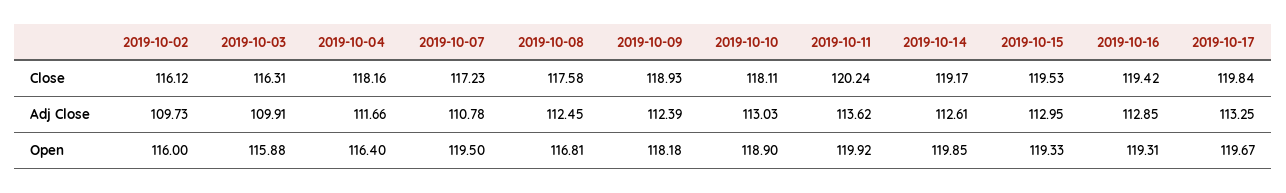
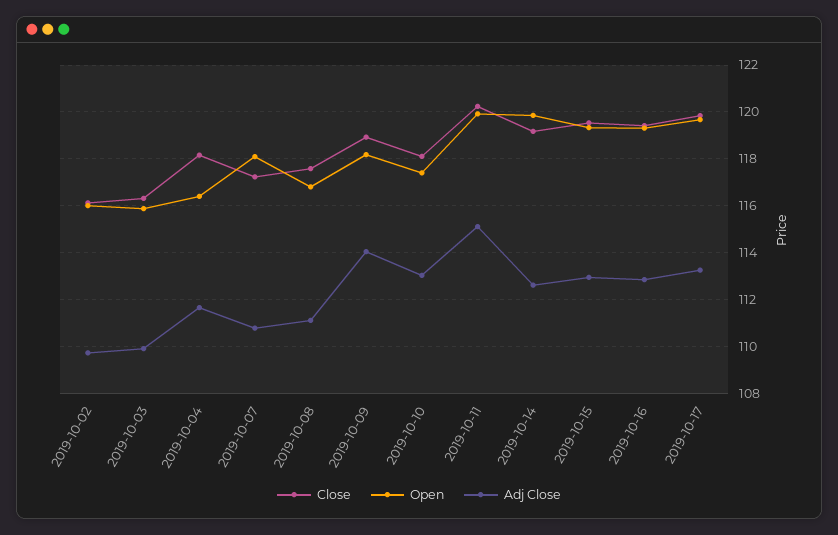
  {
    "Close": {
      "2019-10-02": 116.12,
      "2019-10-03": 116.31,
      "2019-10-04": 118.16,
      "2019-10-07": 117.23,
      "2019-10-08": 117.58,
      "2019-10-09": 118.93,
      "2019-10-10": 118.11,
      "2019-10-11": 120.24,
      "2019-10-14": 119.17,
      "2019-10-15": 119.53,
      "2019-10-16": 119.42,
      "2019-10-17": 119.84
    },
    "Adj Close": {
      "2019-10-02": 109.73,
      "2019-10-03": 109.91,
      "2019-10-04": 111.66,
      "2019-10-07": 110.78,
-     "2019-10-08": 112.45,
+     "2019-10-08": 111,
-     "2019-10-09": 112.39,
+     "2019-10-09": 114,
      "2019-10-10": 113.03,
-     "2019-10-11": 113.62,
+     "2019-10-11": 115,
      "2019-10-14": 112.61,
      "2019-10-15": 112.95,
      "2019-10-16": 112.85,
      "2019-10-17": 113.25
    },
    "Open": {
      "2019-10-02": 116,
      "2019-10-03": 115.88,
      "2019-10-04": 116.4,
-     "2019-10-07": 119.5,
+     "2019-10-07": 118,
      "2019-10-08": 116.81,
      "2019-10-09": 118.18,
-     "2019-10-10": 118.9,
+     "2019-10-10": 117.5,
      "2019-10-11": 119.92,
      "2019-10-14": 119.85,
      "2019-10-15": 119.33,
      "2019-10-16": 119.31,
      "2019-10-17": 119.67
    }
  }

